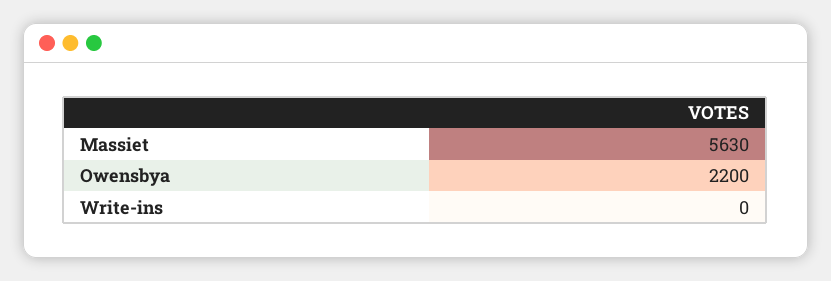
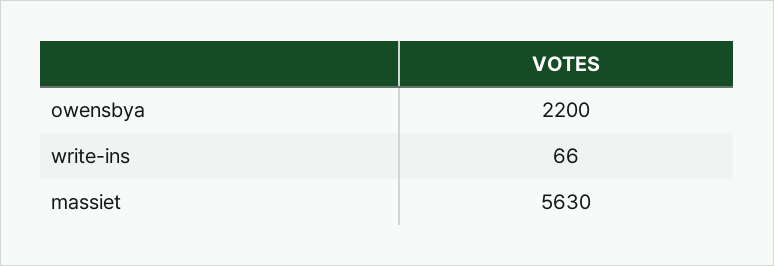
  {
    "Massiet": 5630,
    "Owensbya": 2200,
-   "Write-ins": 0
+   "Write-ins": 66
  }

